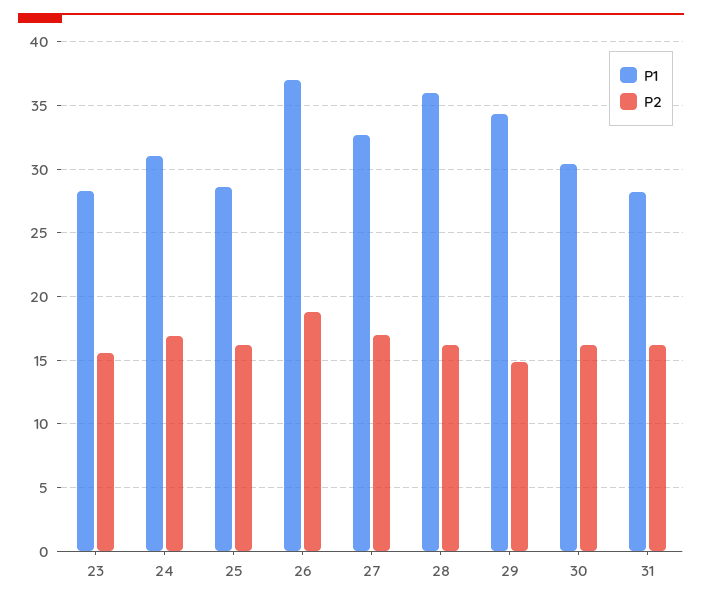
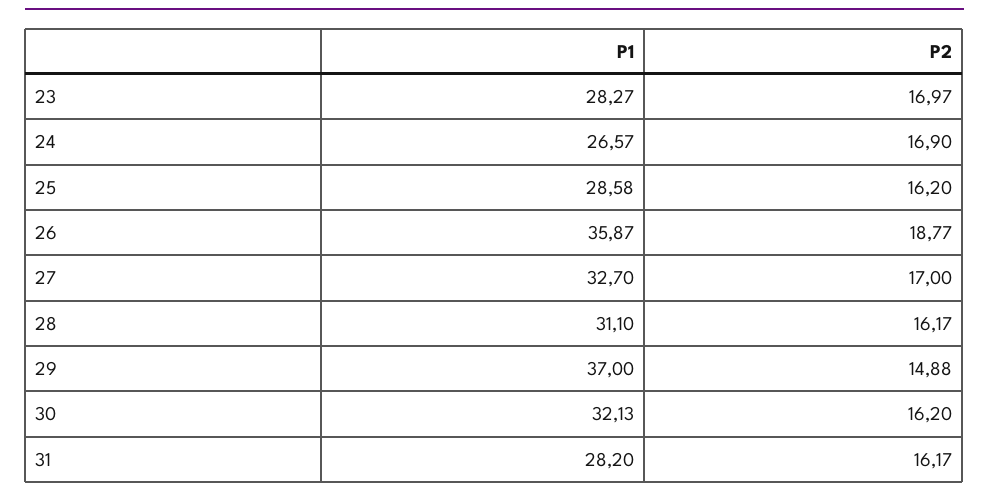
  {
    "P1": {
      "23": 28.27,
-     "24": 31,
+     "24": 26.57,
      "25": 28.58,
-     "26": 37,
+     "26": 35.87,
      "27": 32.7,
-     "28": 36,
+     "28": 31.1,
-     "29": 34.5,
+     "29": 37,
-     "30": 30.5,
+     "30": 32.13,
      "31": 28.2
    },
    "P2": {
-     "23": 15.5,
+     "23": 16.97,
      "24": 16.9,
      "25": 16.2,
      "26": 18.77,
      "27": 17,
      "28": 16.17,
      "29": 14.88,
      "30": 16.2,
      "31": 16.17
    }
  }

